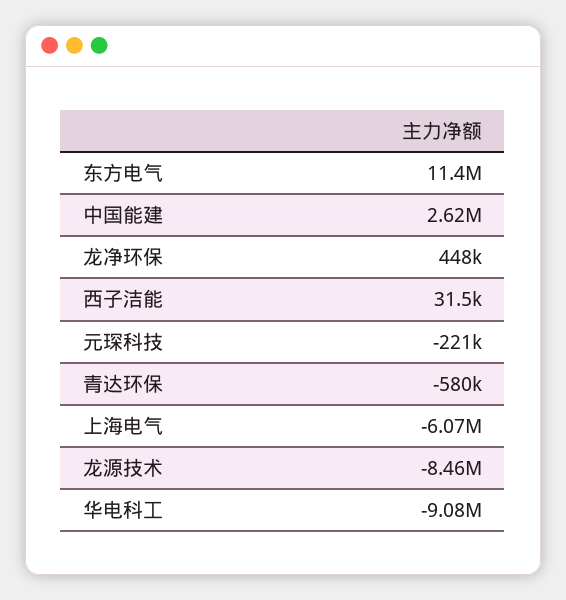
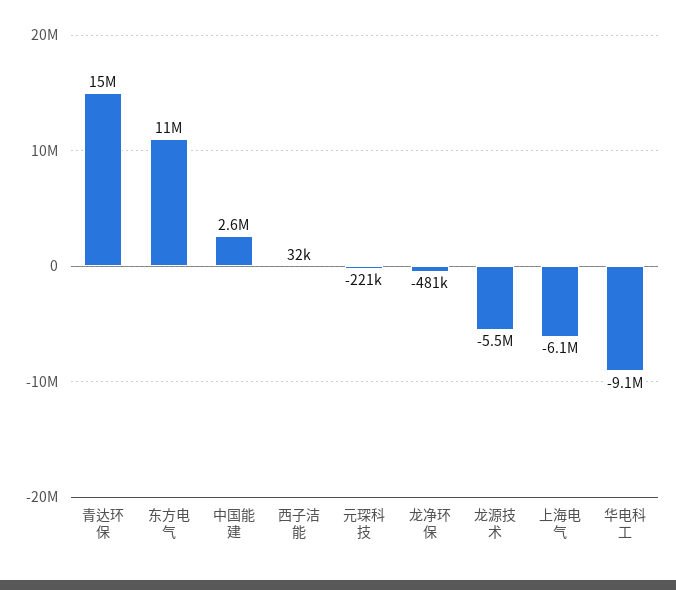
  {
    "东方电气": 11400000,
    "中国能建": 2620000,
-   "龙净环保": 448000,
+   "龙净环保": -481000,
    "西子洁能": 31500,
    "元琛科技": -221000,
-   "青达环保": -580000,
+   "青达环保": 15000000,
    "上海电气": -6070000,
-   "龙源技术": -8460000,
+   "龙源技术": -5500000,
    "华电科工": -9080000
  }

